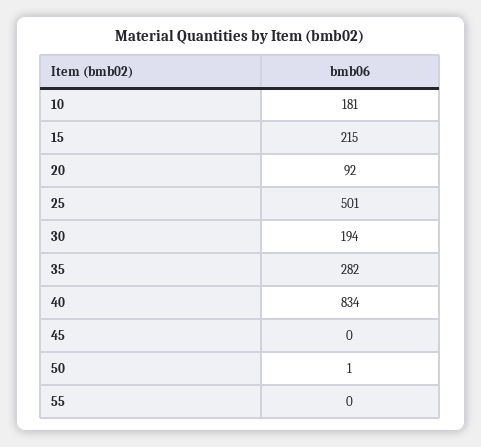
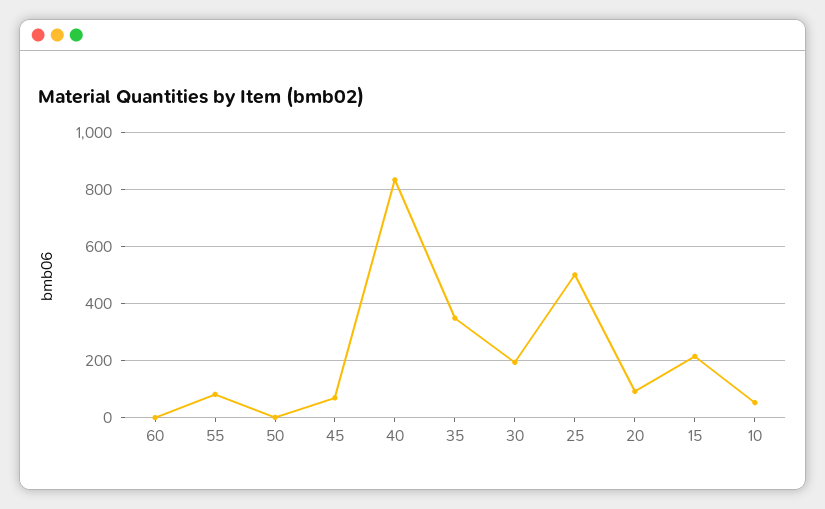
  {
-   "10": 181,
+   "10": 50,
    "15": 215,
    "20": 92,
    "25": 501,
    "30": 194,
-   "35": 282,
+   "35": 350,
    "40": 834,
-   "45": 0,
+   "45": 75,
    "50": 1,
-   "55": 0
+   "55": 75,
+   "60": 0
  }

